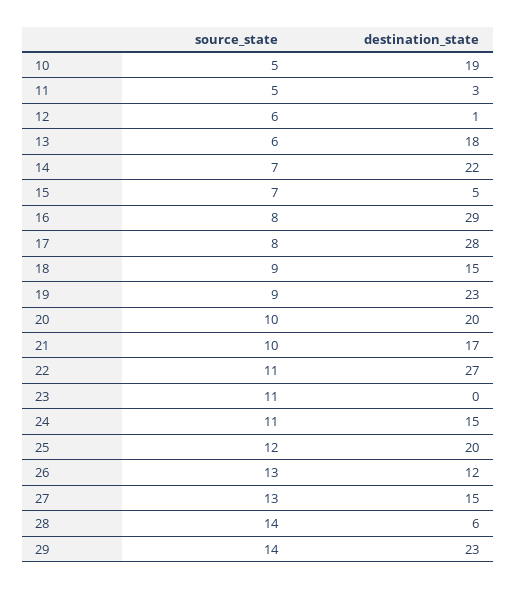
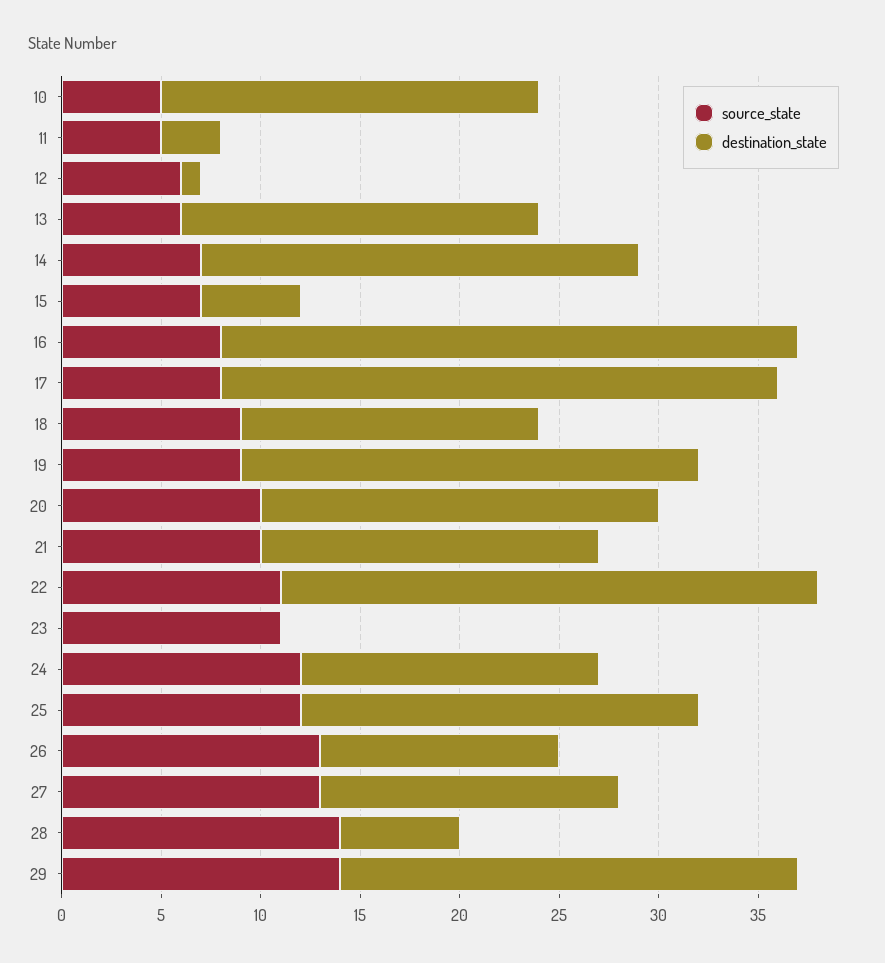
  {
    "source_state": {
      "10": 5,
      "11": 5,
      "12": 6,
      "13": 6,
      "14": 7,
      "15": 7,
      "16": 8,
      "17": 8,
      "18": 9,
      "19": 9,
      "20": 10,
      "21": 10,
      "22": 11,
      "23": 11,
-     "24": 11,
+     "24": 12,
      "25": 12,
      "26": 13,
      "27": 13,
      "28": 14,
      "29": 14
    },
    "destination_state": {
      "10": 19,
      "11": 3,
      "12": 1,
      "13": 18,
      "14": 22,
      "15": 5,
      "16": 29,
      "17": 28,
      "18": 15,
      "19": 23,
      "20": 20,
      "21": 17,
      "22": 27,
      "23": 0,
      "24": 15,
      "25": 20,
      "26": 12,
      "27": 15,
      "28": 6,
      "29": 23
    }
  }

